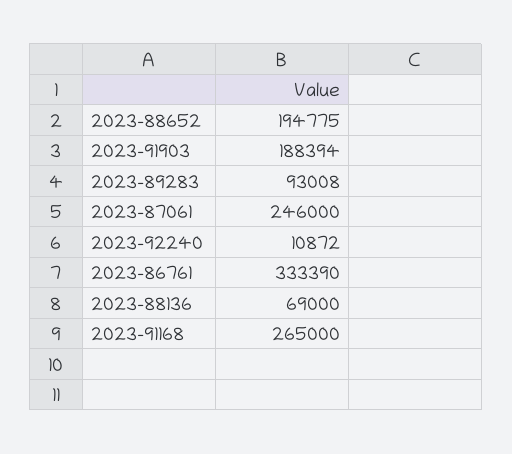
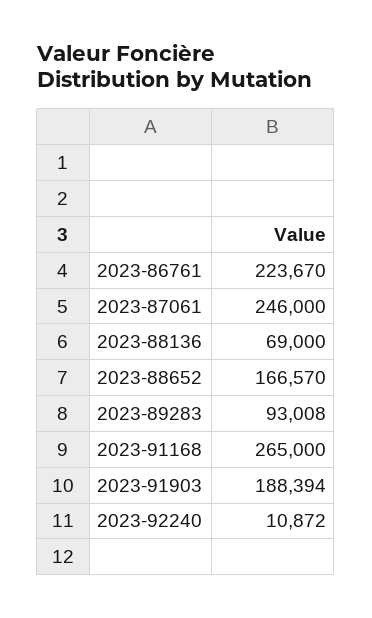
  {
-   "2023-88652": 194775,
+   "2023-88652": 166570,
    "2023-91903": 188394,
    "2023-89283": 93008,
    "2023-87061": 246000,
    "2023-92240": 10872,
-   "2023-86761": 333390,
+   "2023-86761": 223670,
    "2023-88136": 69000,
    "2023-91168": 265000
  }

